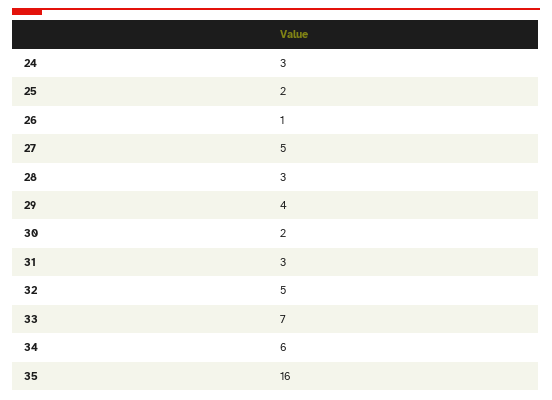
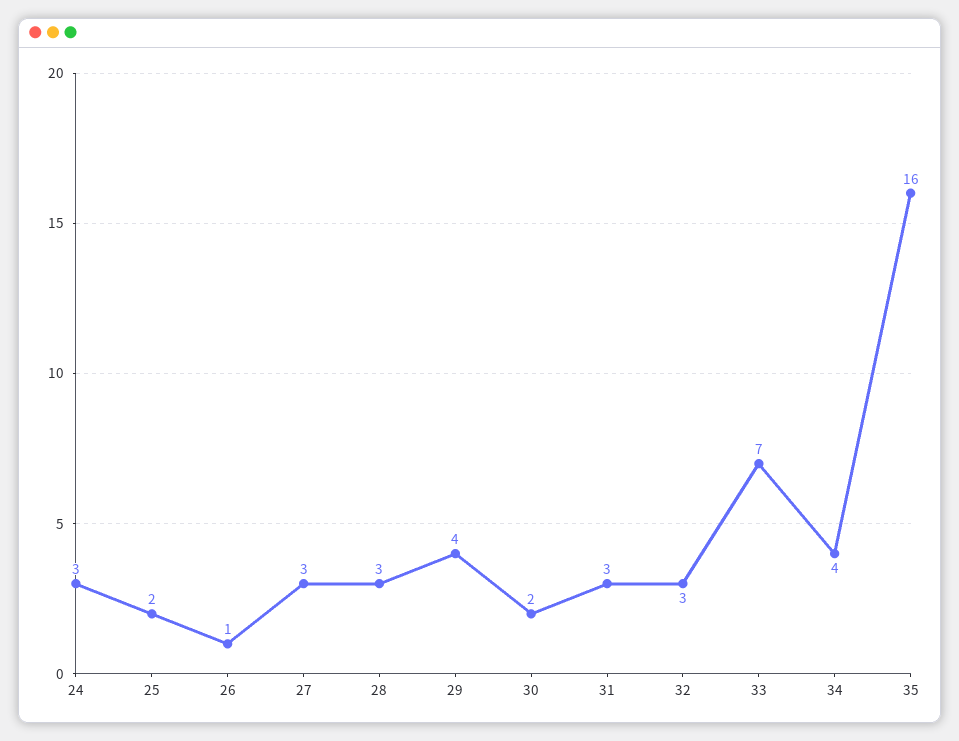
  {
    "24": 3,
    "25": 2,
    "26": 1,
-   "27": 5,
+   "27": 3,
    "28": 3,
    "29": 4,
    "30": 2,
    "31": 3,
-   "32": 5,
+   "32": 3,
    "33": 7,
-   "34": 6,
+   "34": 4,
    "35": 16
  }

